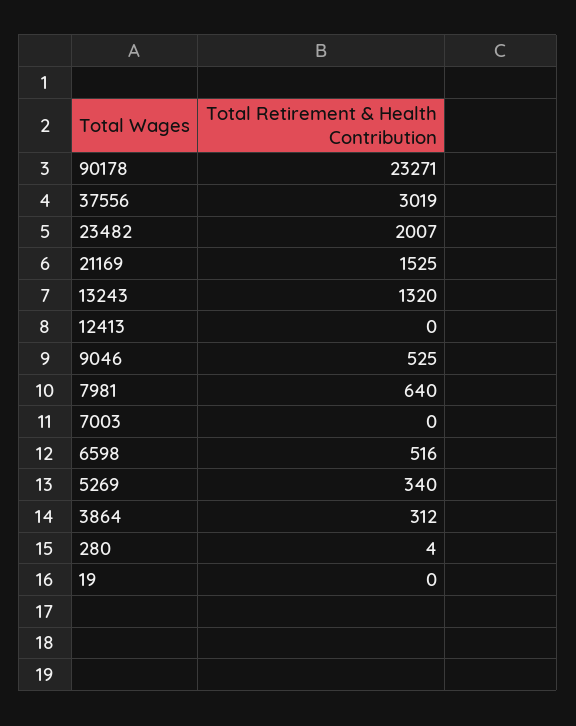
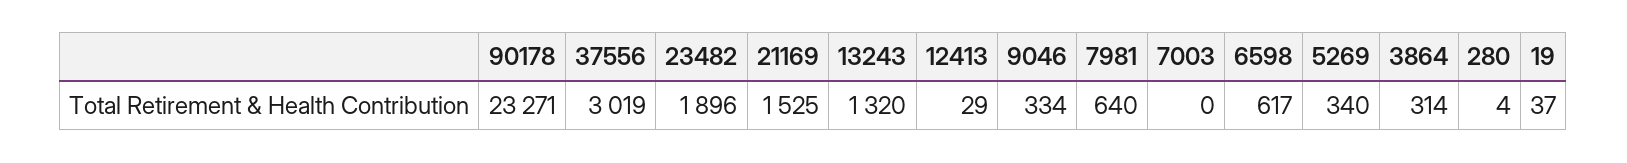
  {
    "90178": 23271,
    "37556": 3019,
-   "23482": 2007,
+   "23482": 1896,
    "21169": 1525,
    "13243": 1320,
-   "12413": 0,
+   "12413": 29,
-   "9046": 525,
+   "9046": 334,
    "7981": 640,
    "7003": 0,
-   "6598": 516,
+   "6598": 617,
    "5269": 340,
-   "3864": 312,
+   "3864": 314,
    "280": 4,
-   "19": 0
+   "19": 37
  }

